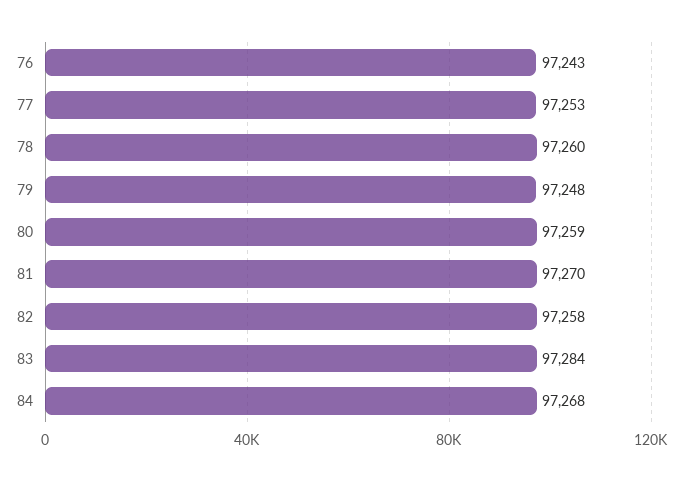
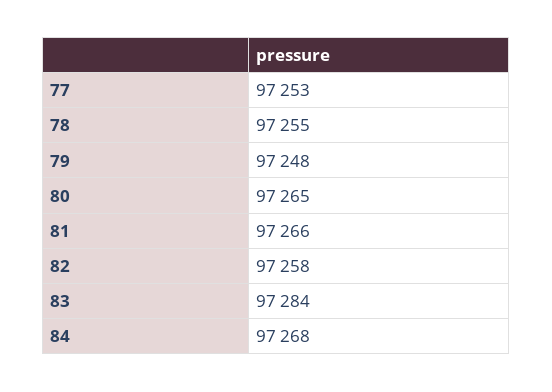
  {
-   "76": 97243,
    "77": 97253,
-   "78": 97260,
+   "78": 97255,
    "79": 97248,
-   "80": 97259,
+   "80": 97265,
-   "81": 97270,
+   "81": 97266,
    "82": 97258,
    "83": 97284,
    "84": 97268
  }

